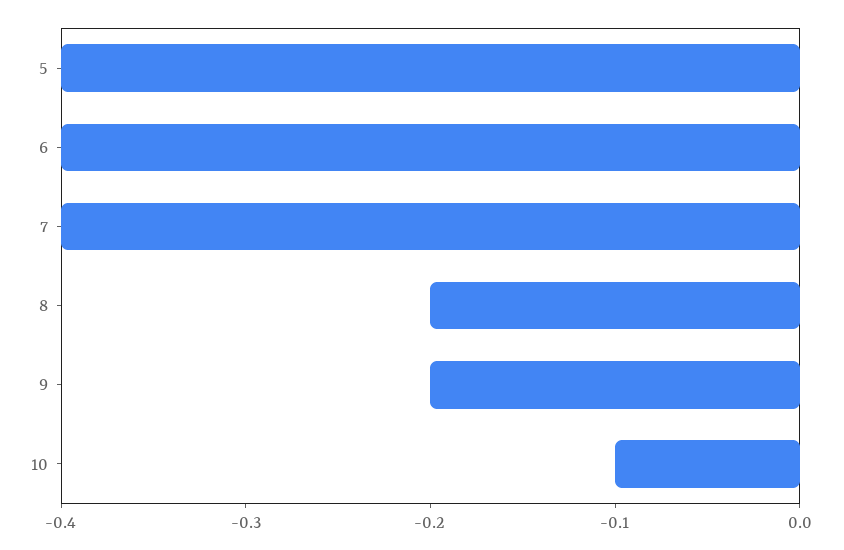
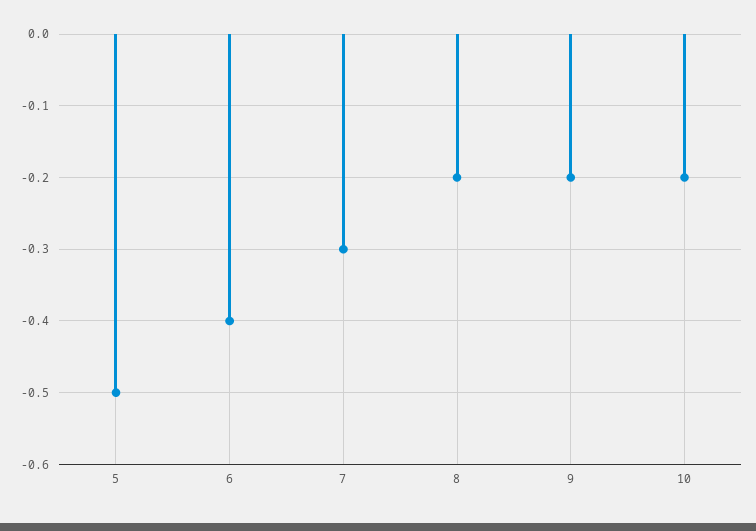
  {
-   "5": -0.4,
+   "5": -0.5,
    "6": -0.4,
-   "7": -0.4,
+   "7": -0.3,
    "8": -0.2,
    "9": -0.2,
-   "10": -0.1
+   "10": -0.2
  }

